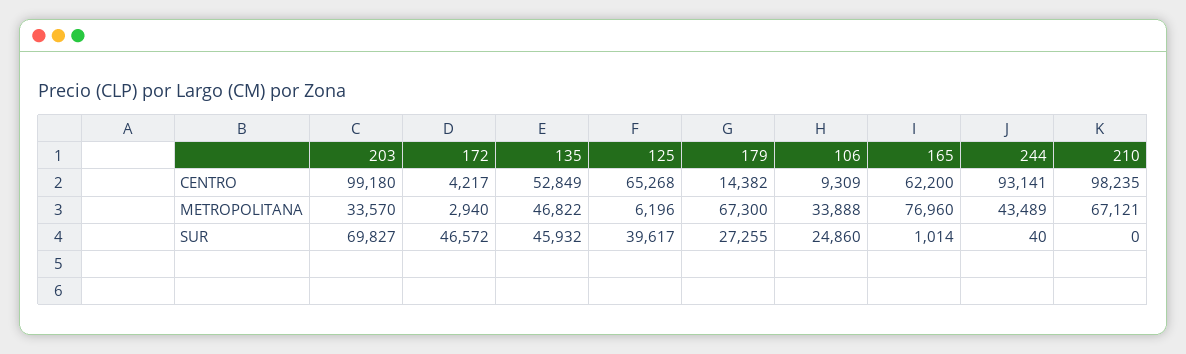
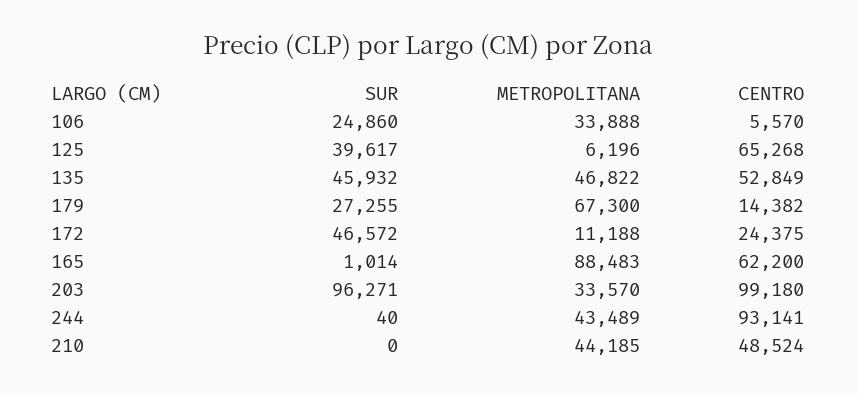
  {
    "203": {
      "CENTRO": 99180,
      "METROPOLITANA": 33570,
-     "SUR": 69827
+     "SUR": 96271
    },
    "172": {
-     "CENTRO": 4217,
+     "CENTRO": 24375,
-     "METROPOLITANA": 2940,
+     "METROPOLITANA": 11188,
      "SUR": 46572
    },
    "135": {
      "CENTRO": 52849,
      "METROPOLITANA": 46822,
      "SUR": 45932
    },
    "125": {
      "CENTRO": 65268,
      "METROPOLITANA": 6196,
      "SUR": 39617
    },
    "179": {
      "CENTRO": 14382,
      "METROPOLITANA": 67300,
      "SUR": 27255
    },
    "106": {
-     "CENTRO": 9309,
+     "CENTRO": 5570,
      "METROPOLITANA": 33888,
      "SUR": 24860
    },
    "165": {
      "CENTRO": 62200,
-     "METROPOLITANA": 76960,
+     "METROPOLITANA": 88483,
      "SUR": 1014
    },
    "244": {
      "CENTRO": 93141,
      "METROPOLITANA": 43489,
      "SUR": 40
    },
    "210": {
-     "CENTRO": 98235,
+     "CENTRO": 48524,
-     "METROPOLITANA": 67121,
+     "METROPOLITANA": 44185,
      "SUR": 0
    }
  }

